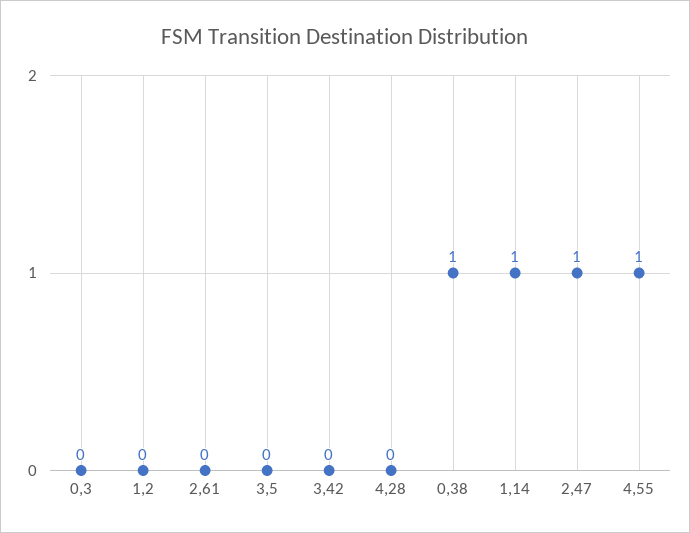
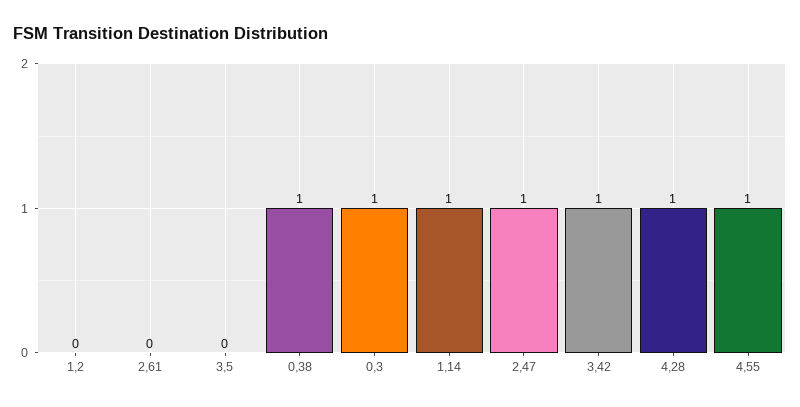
  {
-   "0,3": 0,
+   "0,3": 1,
    "1,2": 0,
    "2,61": 0,
    "3,5": 0,
-   "3,42": 0,
+   "3,42": 1,
-   "4,28": 0,
+   "4,28": 1,
    "0,38": 1,
    "1,14": 1,
    "2,47": 1,
    "4,55": 1
  }

